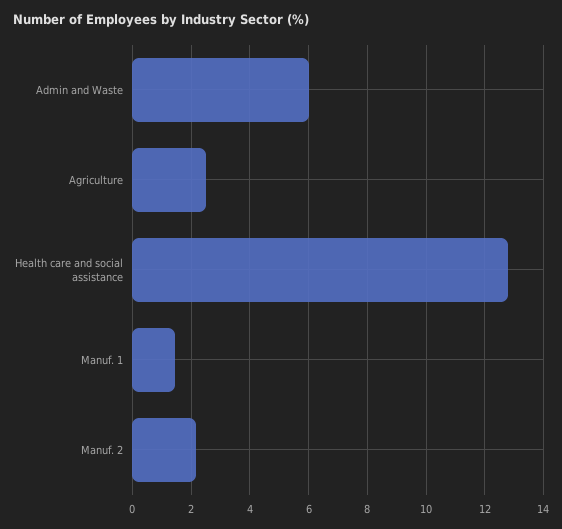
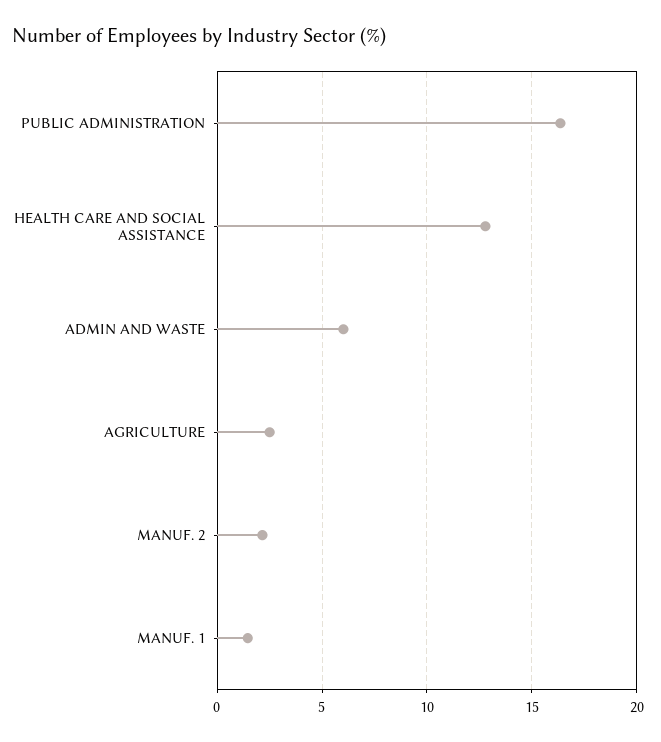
  {
    "Admin and Waste": 6,
    "Agriculture": 2.5,
    "Health care and social assistance": 12.75,
    "Manuf. 1": 1.5,
-   "Manuf. 2": 2.25
+   "Manuf. 2": 2.25,
+   "PUBLIC ADMINISTRATION": 16.5
  }

